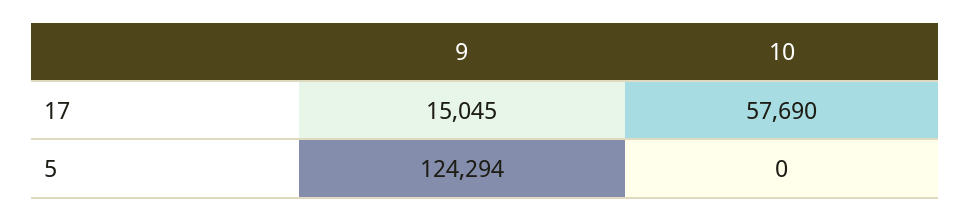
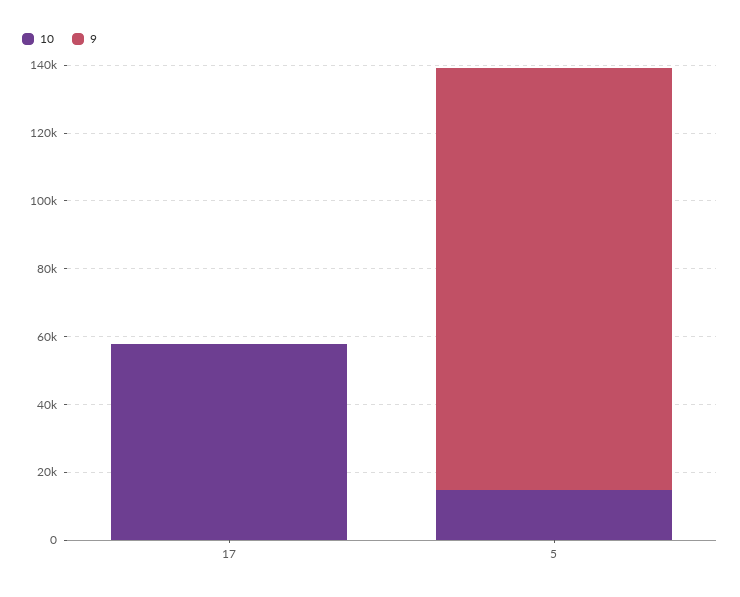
  {
    "9": {
-     "17": 15045,
+     "17": 0,
      "5": 124294
    },
    "10": {
      "17": 57690,
-     "5": 0
+     "5": 15000
    }
  }

